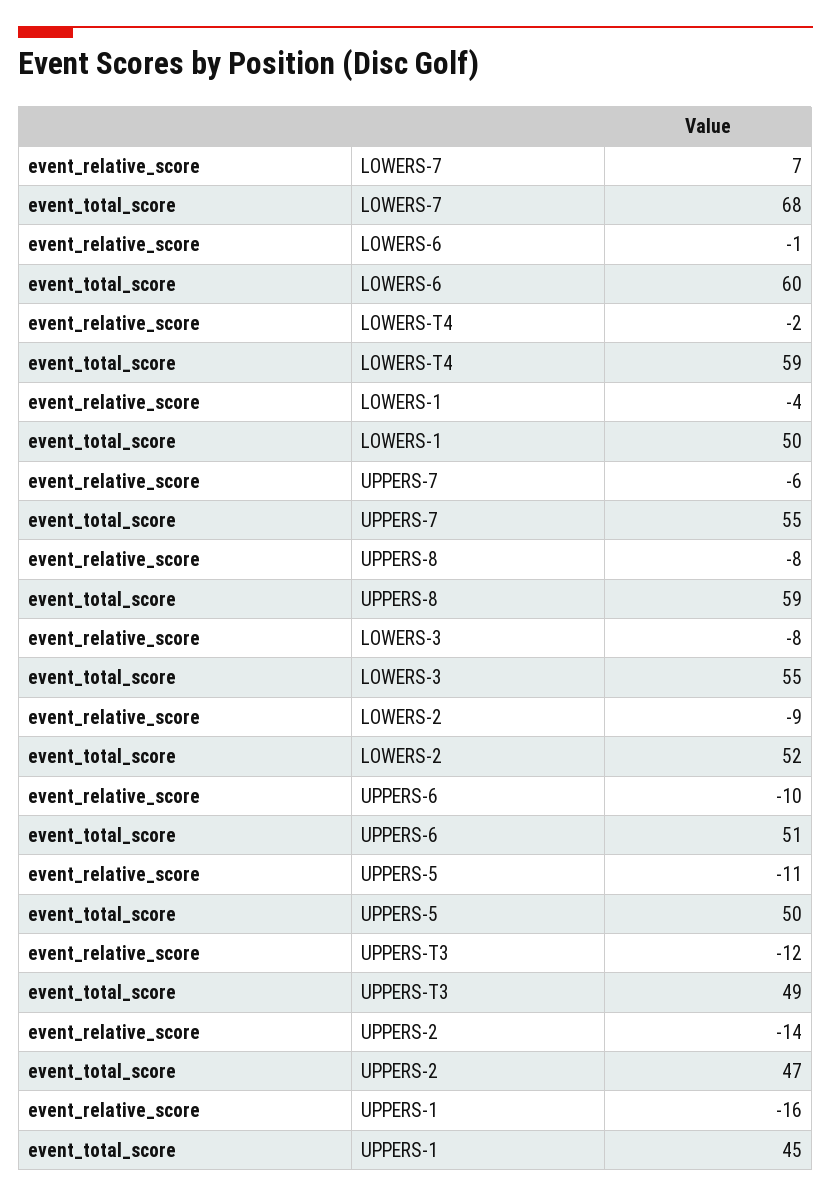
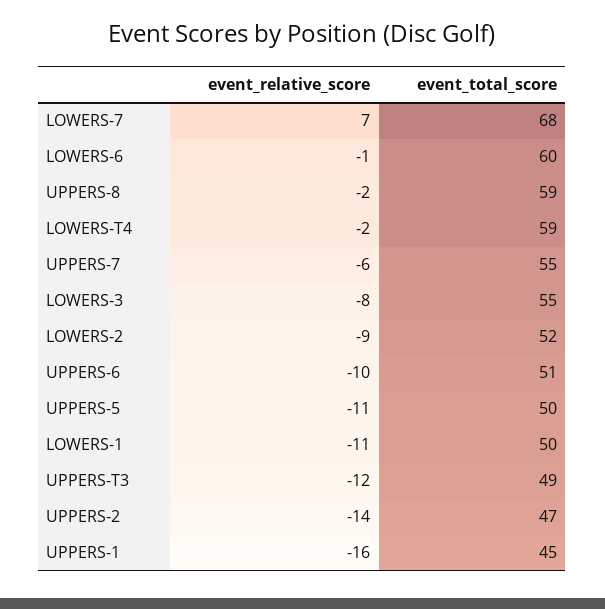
  {
    "event_relative_score": {
      "LOWERS-7": 7,
      "LOWERS-6": -1,
      "LOWERS-T4": -2,
-     "LOWERS-1": -4,
+     "LOWERS-1": -11,
      "UPPERS-7": -6,
-     "UPPERS-8": -8,
+     "UPPERS-8": -2,
      "LOWERS-3": -8,
      "LOWERS-2": -9,
      "UPPERS-6": -10,
      "UPPERS-5": -11,
      "UPPERS-T3": -12,
      "UPPERS-2": -14,
      "UPPERS-1": -16
    },
    "event_total_score": {
      "LOWERS-7": 68,
      "LOWERS-6": 60,
      "LOWERS-T4": 59,
      "LOWERS-1": 50,
      "UPPERS-7": 55,
      "UPPERS-8": 59,
      "LOWERS-3": 55,
      "LOWERS-2": 52,
      "UPPERS-6": 51,
      "UPPERS-5": 50,
      "UPPERS-T3": 49,
      "UPPERS-2": 47,
      "UPPERS-1": 45
    }
  }

